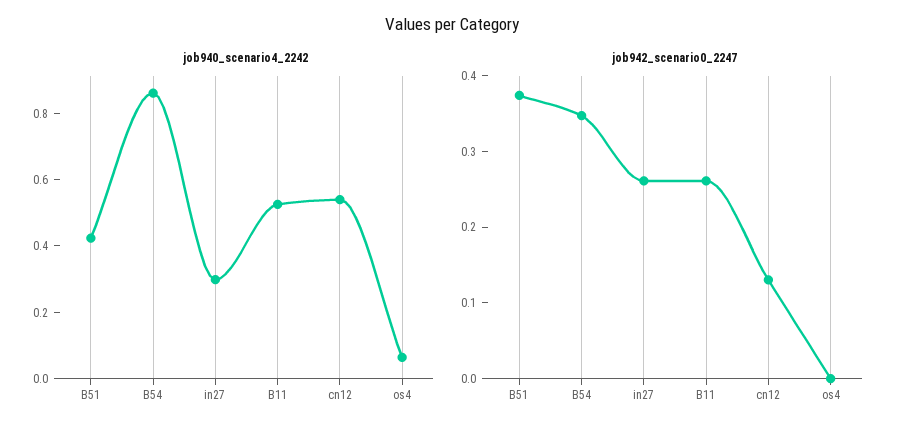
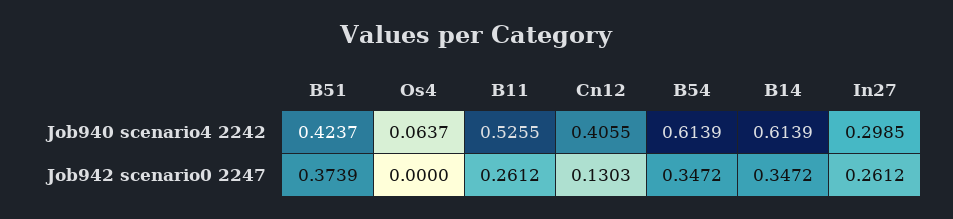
  {
    "job940_scenario4_2242": {
      "B51": 0.4237,
-     "B54": 0.85,
+     "B54": 0.6139,
      "in27": 0.2985,
      "B11": 0.5255,
-     "cn12": 0.55,
+     "cn12": 0.4055,
-     "os4": 0.0637
+     "os4": 0.0637,
+     "B14": 0.6139
    },
    "job942_scenario0_2247": {
      "B51": 0.3739,
      "B54": 0.3472,
      "in27": 0.2612,
      "B11": 0.2612,
      "cn12": 0.1303,
-     "os4": 0
+     "os4": 0,
+     "B14": 0.3472
    }
  }

